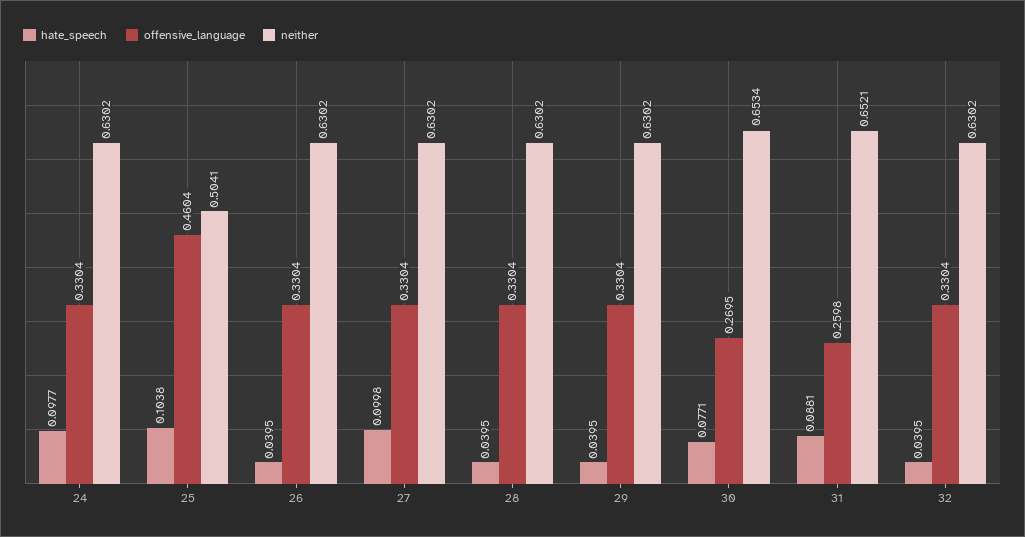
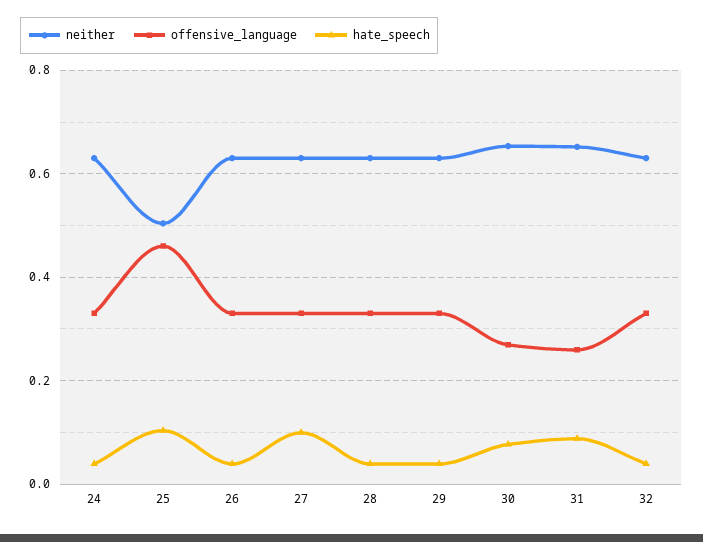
  {
    "hate_speech": {
-     "24": 0.0977,
+     "24": 0.04,
      "25": 0.1038,
      "26": 0.0395,
      "27": 0.0998,
      "28": 0.0395,
      "29": 0.0395,
      "30": 0.0771,
      "31": 0.0881,
      "32": 0.0395
    },
    "offensive_language": {
      "24": 0.3304,
      "25": 0.4604,
      "26": 0.3304,
      "27": 0.3304,
      "28": 0.3304,
      "29": 0.3304,
      "30": 0.2695,
      "31": 0.2598,
      "32": 0.3304
    },
    "neither": {
      "24": 0.6302,
      "25": 0.5041,
      "26": 0.6302,
      "27": 0.6302,
      "28": 0.6302,
      "29": 0.6302,
      "30": 0.6534,
      "31": 0.6521,
      "32": 0.6302
    }
  }

